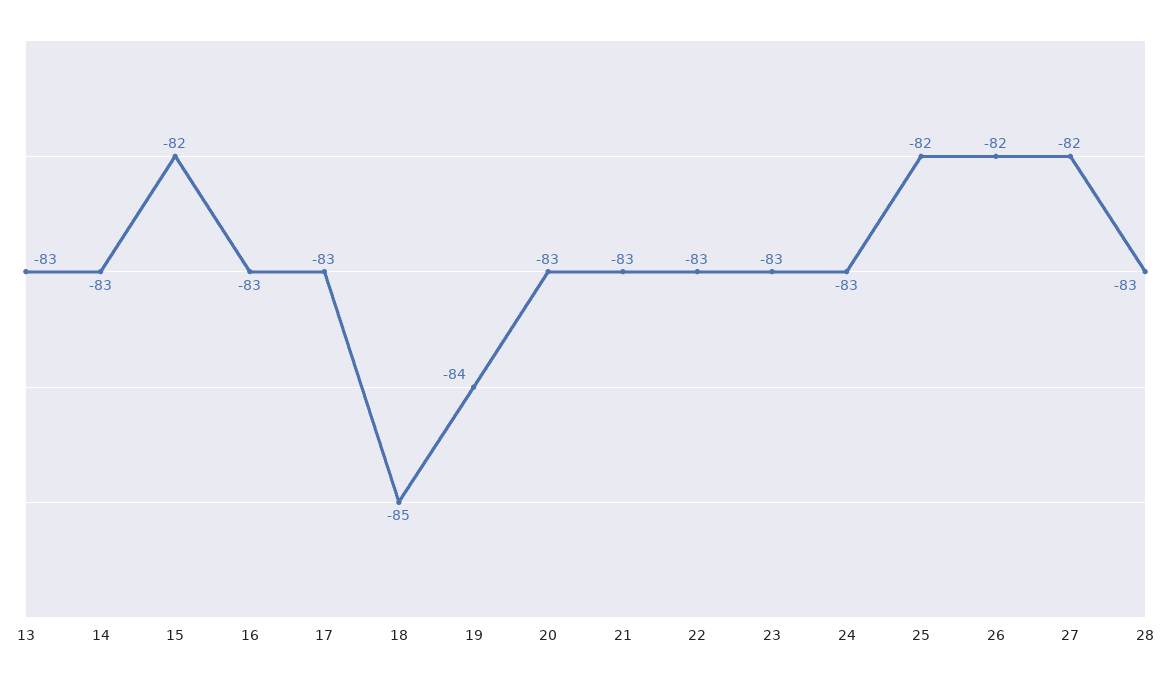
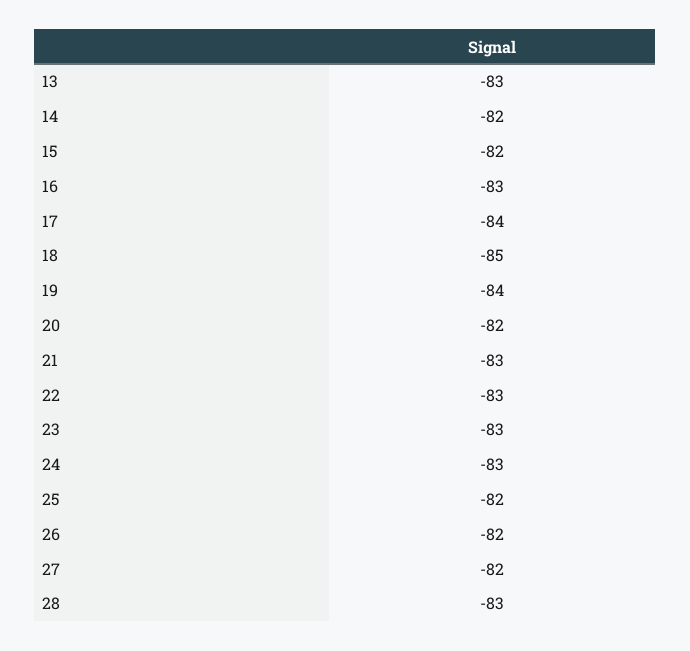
  {
    "13": -83,
-   "14": -83,
+   "14": -82,
    "15": -82,
    "16": -83,
-   "17": -83,
+   "17": -84,
    "18": -85,
    "19": -84,
-   "20": -83,
+   "20": -82,
    "21": -83,
    "22": -83,
    "23": -83,
    "24": -83,
    "25": -82,
    "26": -82,
    "27": -82,
    "28": -83
  }

